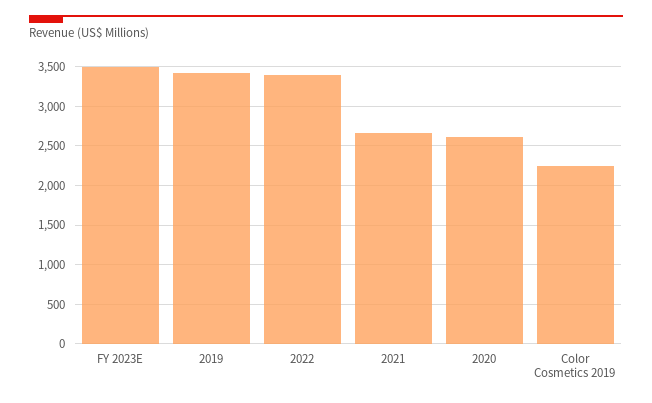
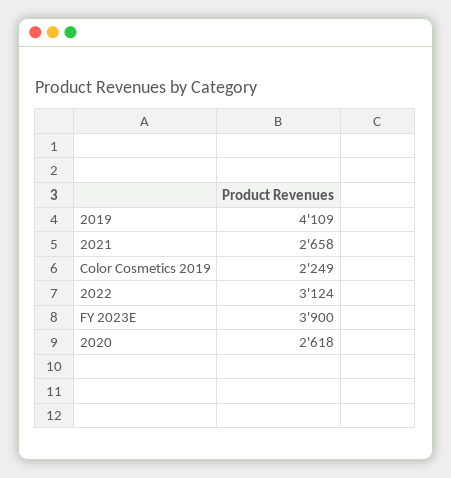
  {
-   "FY 2023E": 3500,
+   "FY 2023E": 3900,
-   "2019": 3400,
+   "2019": 4109,
-   "2022": 3400,
+   "2022": 3124,
    "2021": 2658,
    "2020": 2618,
    "Color Cosmetics 2019": 2249
  }

